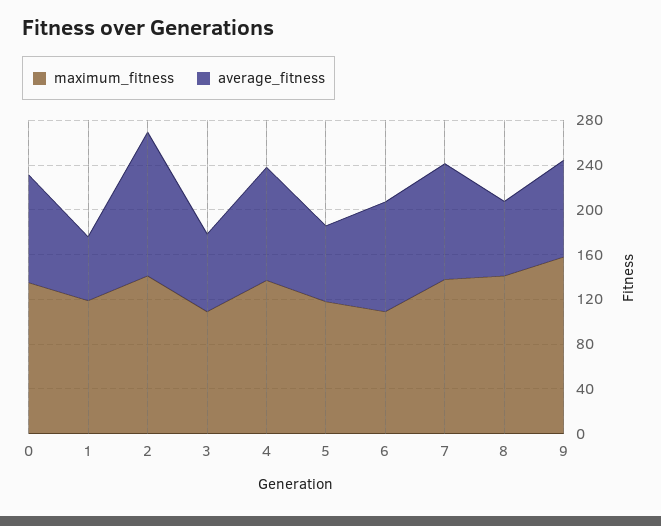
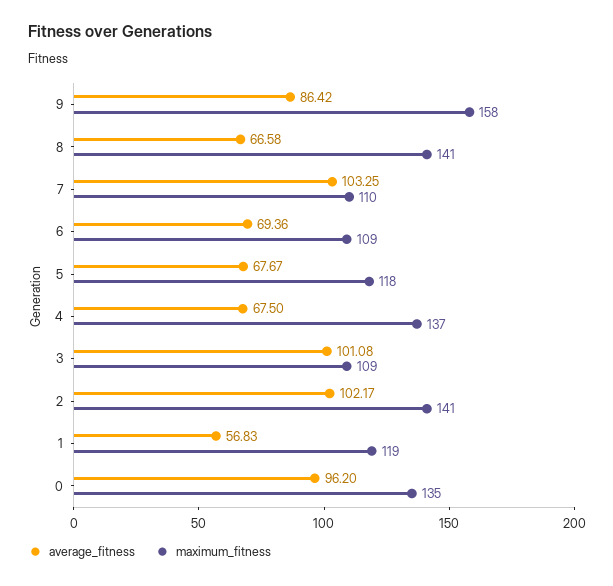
  {
    "maximum_fitness": {
      "0": 135,
      "1": 119,
      "2": 141,
      "3": 109,
      "4": 137,
      "5": 118,
      "6": 109,
-     "7": 140,
+     "7": 110,
      "8": 141,
      "9": 158
    },
    "average_fitness": {
      "0": 96.2,
      "1": 56.83,
-     "2": 130,
+     "2": 102.17,
-     "3": 70,
+     "3": 101.08,
-     "4": 100,
+     "4": 67.5,
      "5": 67.67,
-     "6": 100,
+     "6": 69.36,
      "7": 103.25,
      "8": 66.58,
      "9": 86.42
    }
  }

